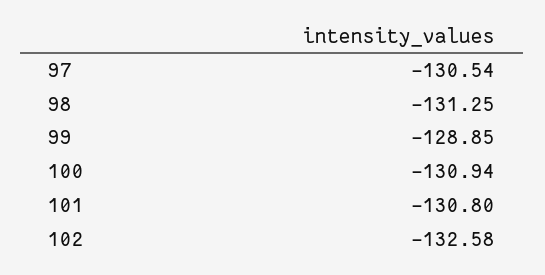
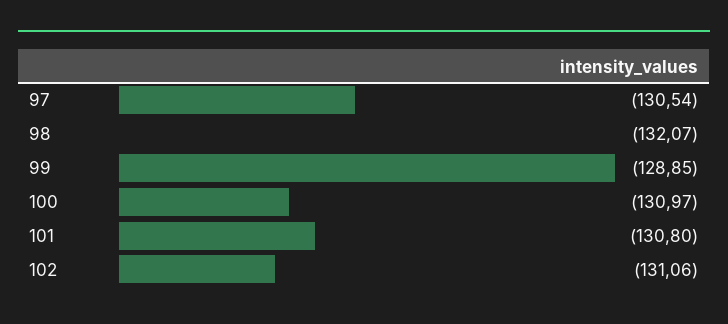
  {
    "97": -130.54,
-   "98": -131.25,
+   "98": -132.07,
    "99": -128.85,
-   "100": -130.94,
+   "100": -130.97,
    "101": -130.8,
-   "102": -132.58
+   "102": -131.06
  }

